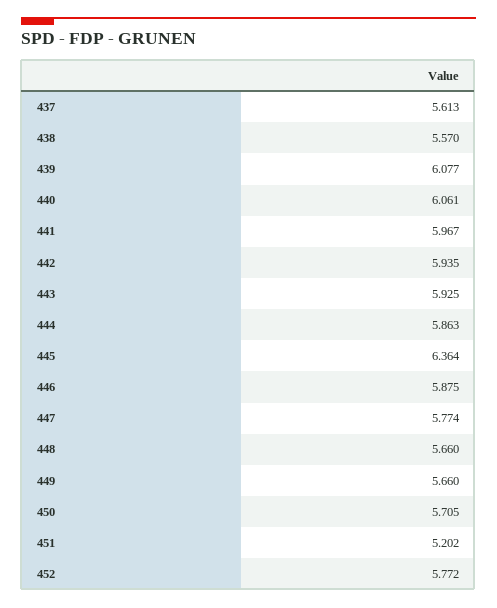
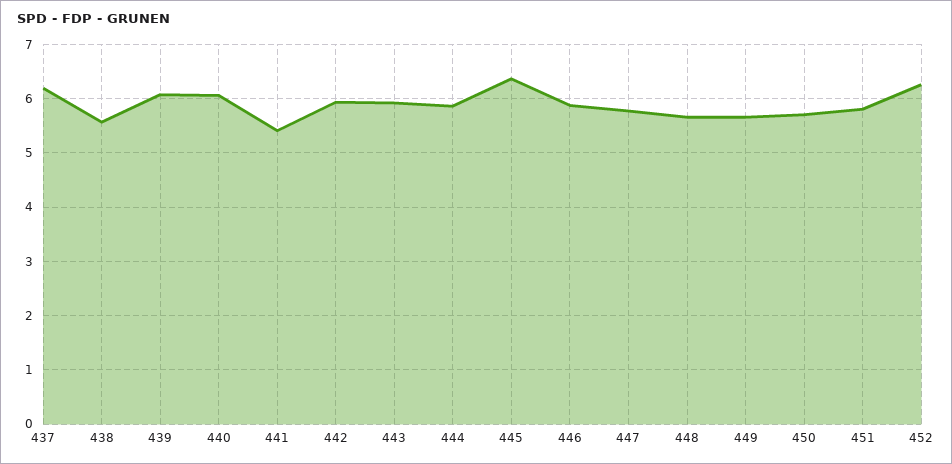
  {
-   "437": 5.613,
+   "437": 6.2,
    "438": 5.57,
    "439": 6.077,
    "440": 6.061,
-   "441": 5.967,
+   "441": 5.4,
    "442": 5.935,
    "443": 5.925,
    "444": 5.863,
    "445": 6.364,
    "446": 5.875,
    "447": 5.774,
    "448": 5.66,
    "449": 5.66,
    "450": 5.705,
-   "451": 5.202,
+   "451": 5.8,
-   "452": 5.772
+   "452": 6.2
  }

